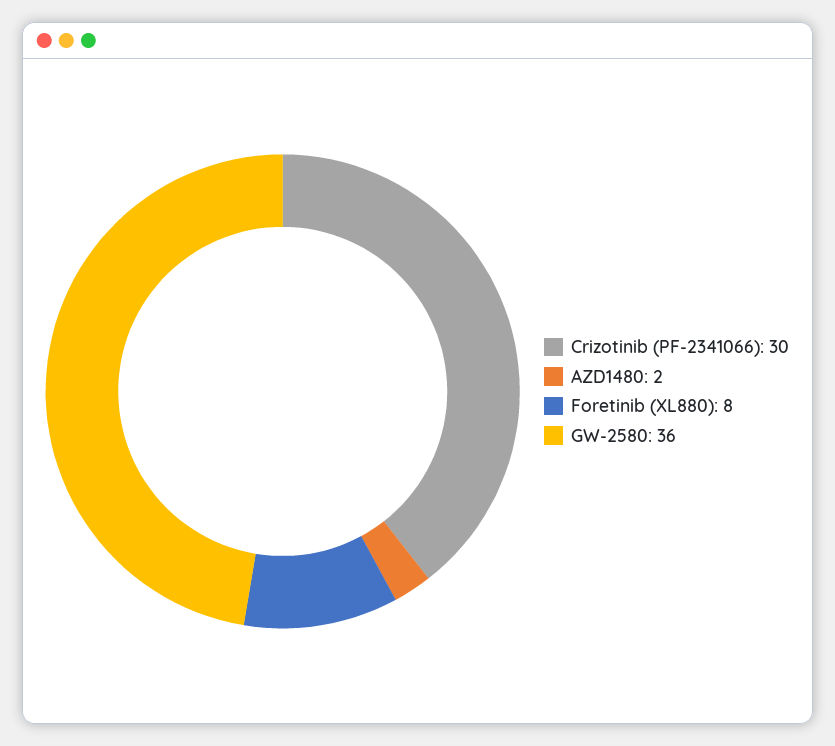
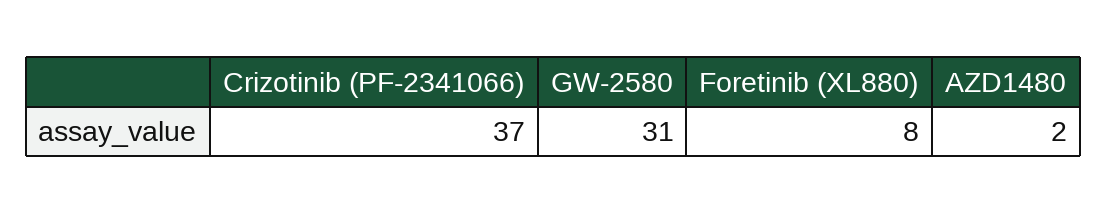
  {
-   "Crizotinib (PF-2341066)": 30,
+   "Crizotinib (PF-2341066)": 37,
    "AZD1480": 2,
    "Foretinib (XL880)": 8,
-   "GW-2580": 36
+   "GW-2580": 31
  }

